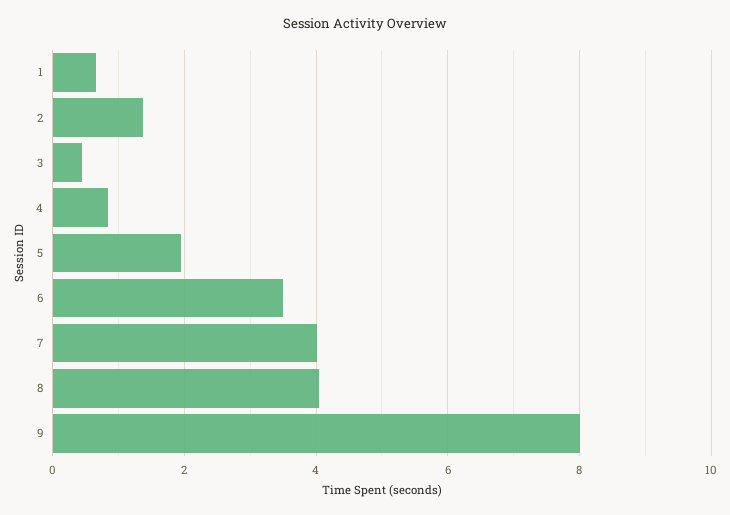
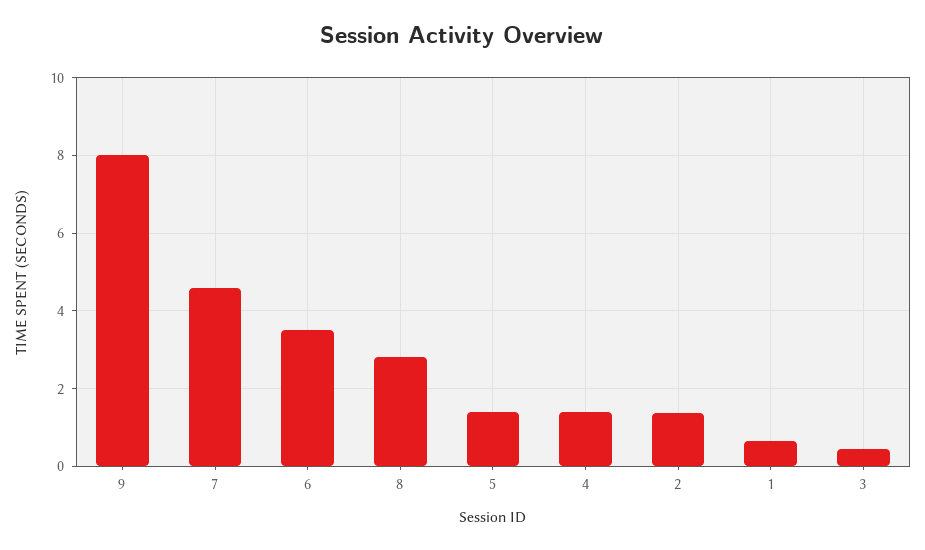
  {
    "1": 0.6,
    "2": 1.4,
    "3": 0.4,
-   "4": 0.8,
+   "4": 1.4,
-   "5": 2,
+   "5": 1.4,
    "6": 3.4,
-   "7": 4,
+   "7": 4.6,
-   "8": 4,
+   "8": 2.8,
    "9": 8
  }

